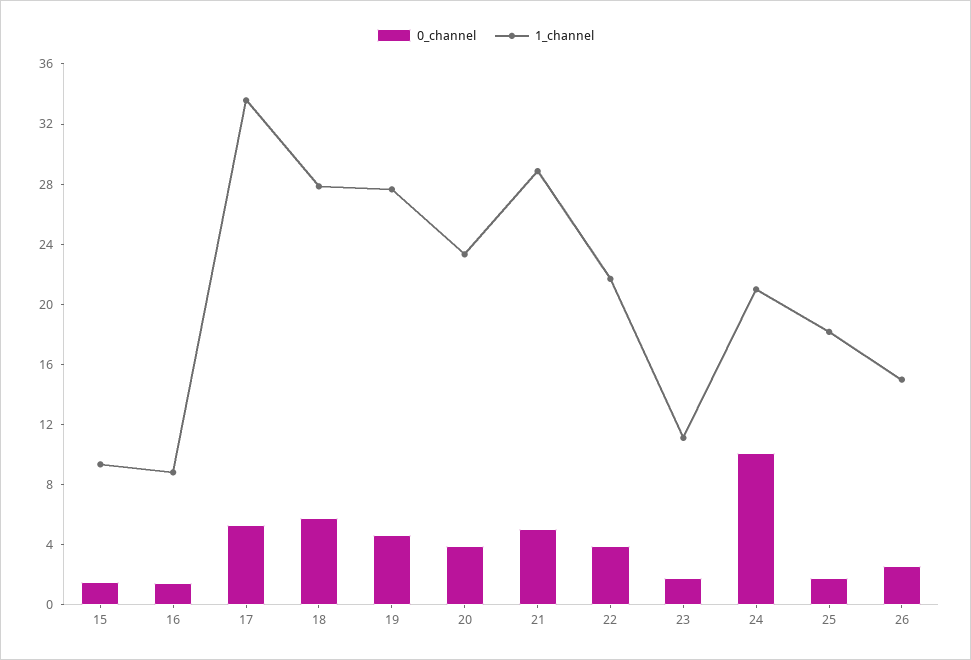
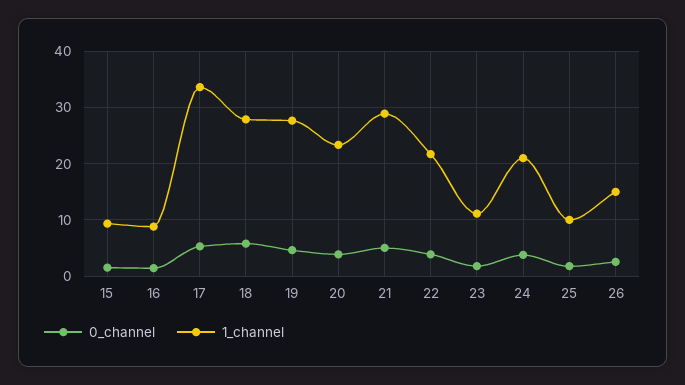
  {
    "0_channel": {
      "15": 2,
      "16": 1,
      "17": 5,
      "18": 6,
      "19": 5,
      "20": 4,
      "21": 5,
      "22": 4,
      "23": 2,
-     "24": 10,
+     "24": 4,
      "25": 2,
      "26": 3
    },
    "1_channel": {
      "15": 9,
      "16": 9,
      "17": 34,
      "18": 28,
      "19": 28,
      "20": 23,
      "21": 29,
      "22": 22,
      "23": 11,
      "24": 21,
-     "25": 18,
+     "25": 10,
      "26": 15
    }
  }

